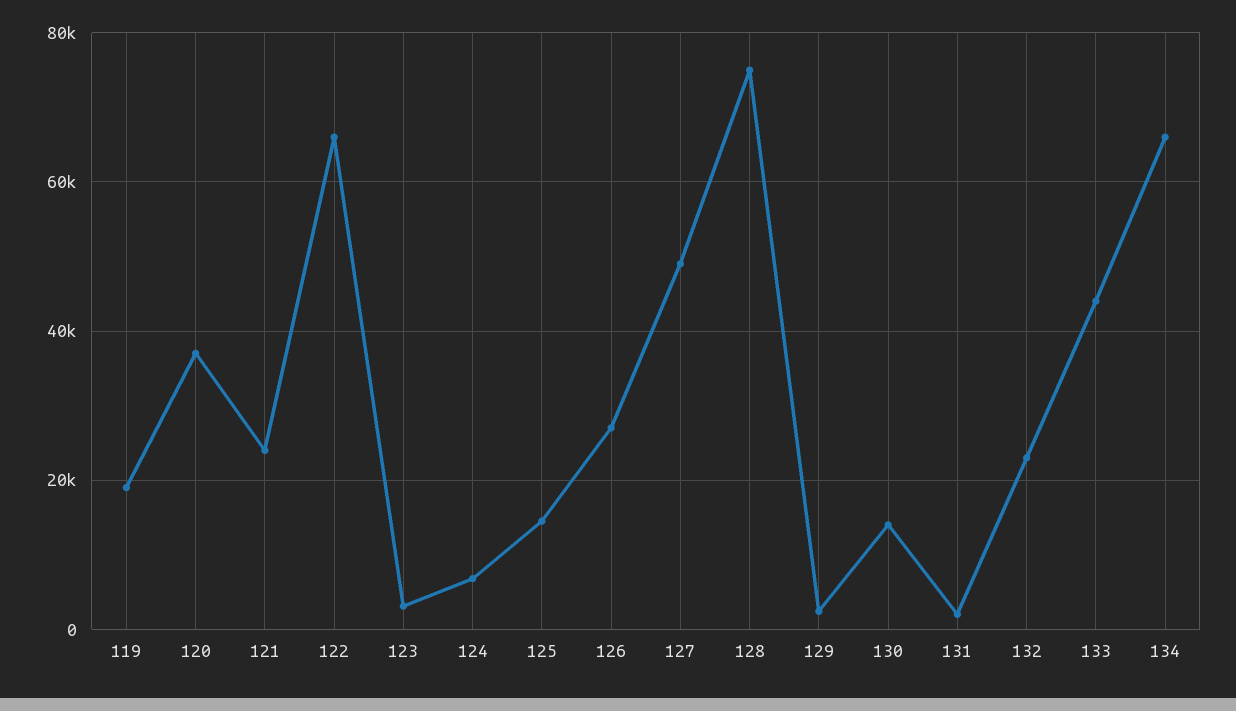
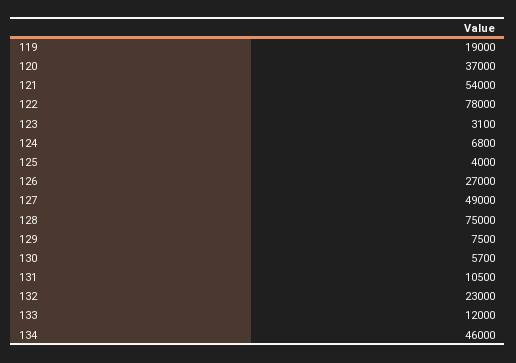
  {
    "119": 19000,
    "120": 37000,
-   "121": 24000,
+   "121": 54000,
-   "122": 66000,
+   "122": 78000,
    "123": 3100,
    "124": 6800,
-   "125": 14000,
+   "125": 4000,
    "126": 27000,
    "127": 49000,
    "128": 75000,
-   "129": 2000,
+   "129": 7500,
-   "130": 14000,
+   "130": 5700,
-   "131": 2000,
+   "131": 10500,
    "132": 23000,
-   "133": 44000,
+   "133": 12000,
-   "134": 66000
+   "134": 46000
  }

